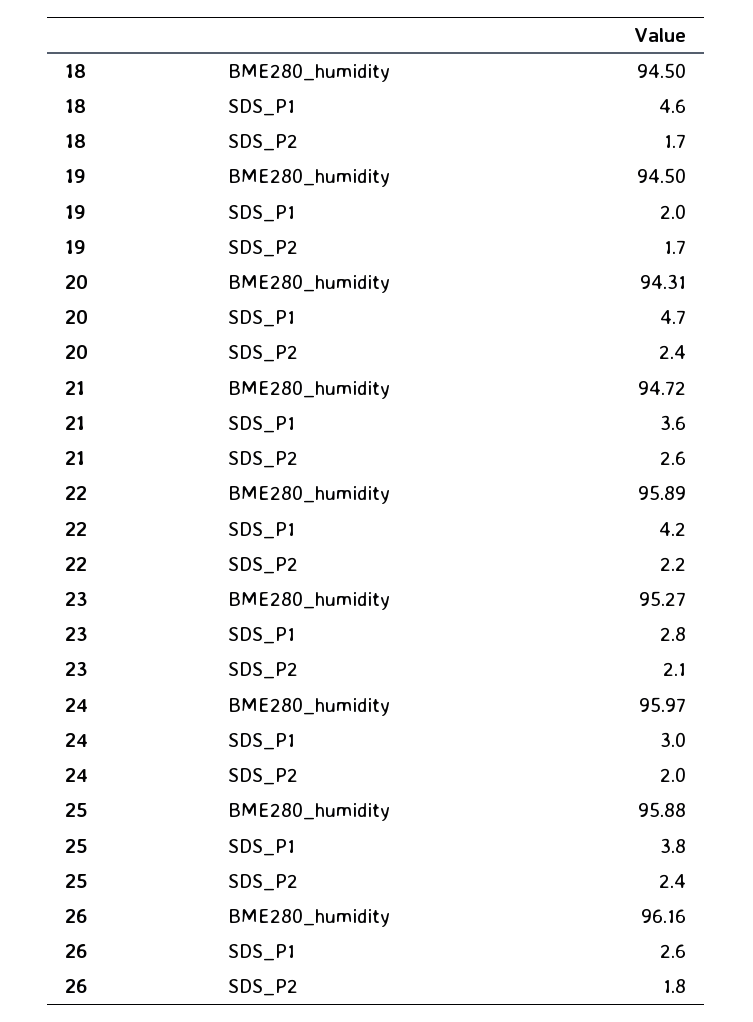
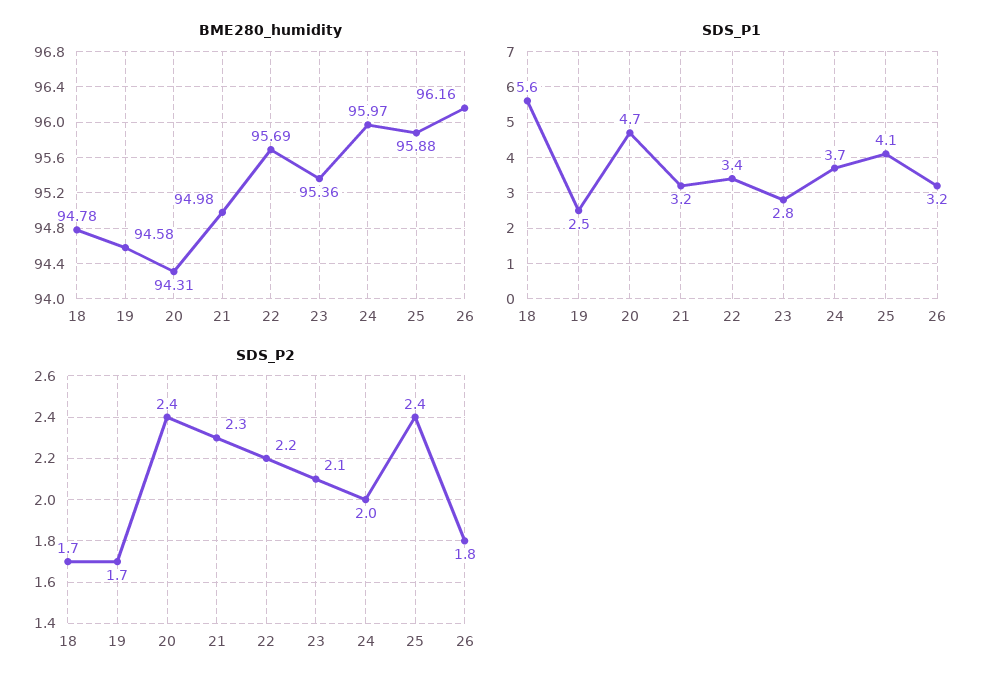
  {
    "BME280_humidity": {
-     "18": 94.5,
+     "18": 94.78,
-     "19": 94.5,
+     "19": 94.58,
      "20": 94.31,
-     "21": 94.72,
+     "21": 94.98,
-     "22": 95.89,
+     "22": 95.69,
-     "23": 95.27,
+     "23": 95.36,
      "24": 95.97,
      "25": 95.88,
      "26": 96.16
    },
    "SDS_P1": {
-     "18": 4.6,
+     "18": 5.6,
-     "19": 2,
+     "19": 2.5,
      "20": 4.7,
-     "21": 3.6,
+     "21": 3.2,
-     "22": 4.2,
+     "22": 3.4,
      "23": 2.8,
-     "24": 3,
+     "24": 3.7,
-     "25": 3.8,
+     "25": 4.1,
-     "26": 2.6
+     "26": 3.2
    },
    "SDS_P2": {
      "18": 1.7,
      "19": 1.7,
      "20": 2.4,
-     "21": 2.6,
+     "21": 2.3,
      "22": 2.2,
      "23": 2.1,
      "24": 2,
      "25": 2.4,
      "26": 1.8
    }
  }

